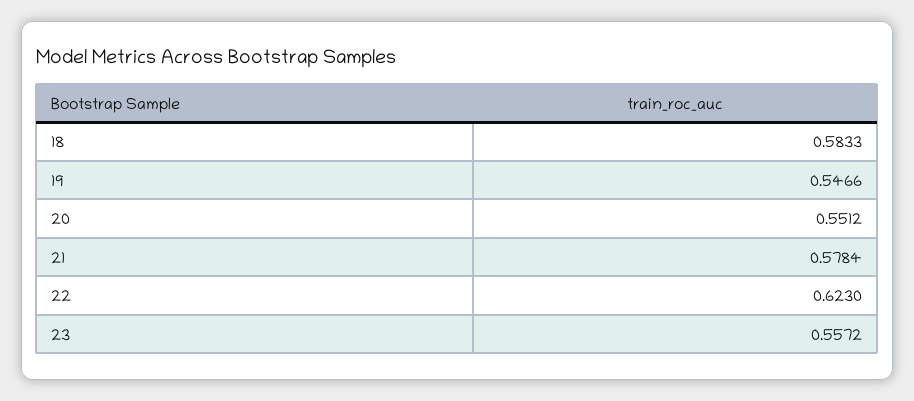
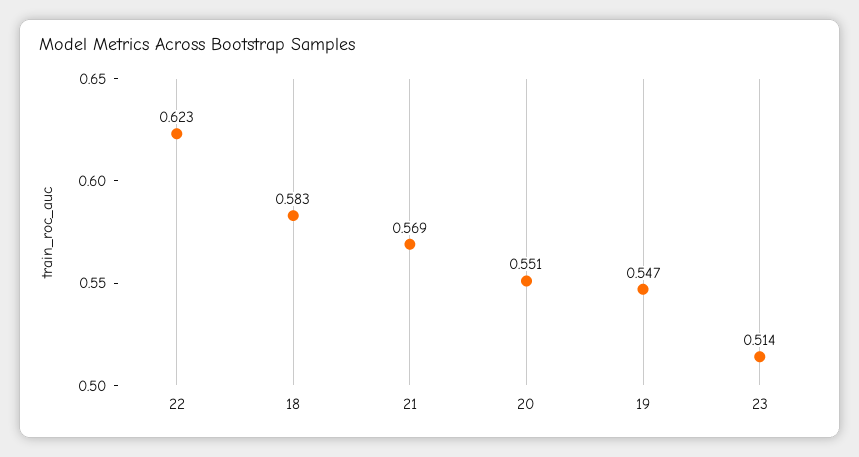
  {
    "18": 0.5833,
    "19": 0.5466,
    "20": 0.5512,
-   "21": 0.5784,
+   "21": 0.569,
    "22": 0.623,
-   "23": 0.5572
+   "23": 0.514
  }

